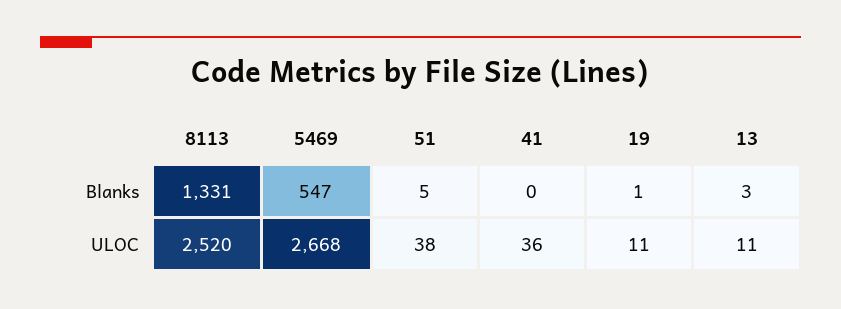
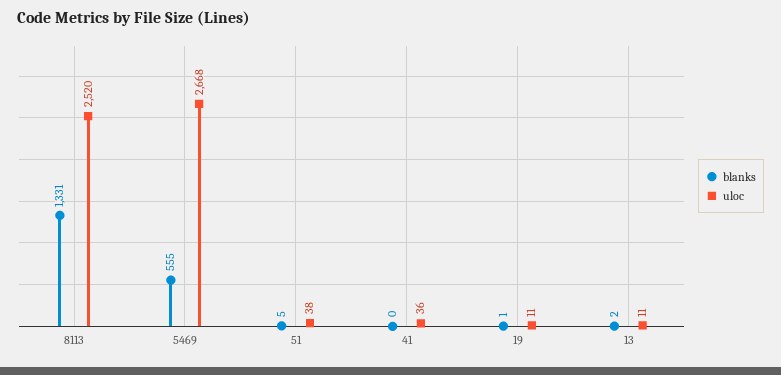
  {
    "Blanks": {
      "8113": 1331,
-     "5469": 547,
+     "5469": 555,
      "51": 5,
      "41": 0,
      "19": 1,
-     "13": 3
+     "13": 2
    },
    "ULOC": {
      "8113": 2520,
      "5469": 2668,
      "51": 38,
      "41": 36,
      "19": 11,
      "13": 11
    }
  }

